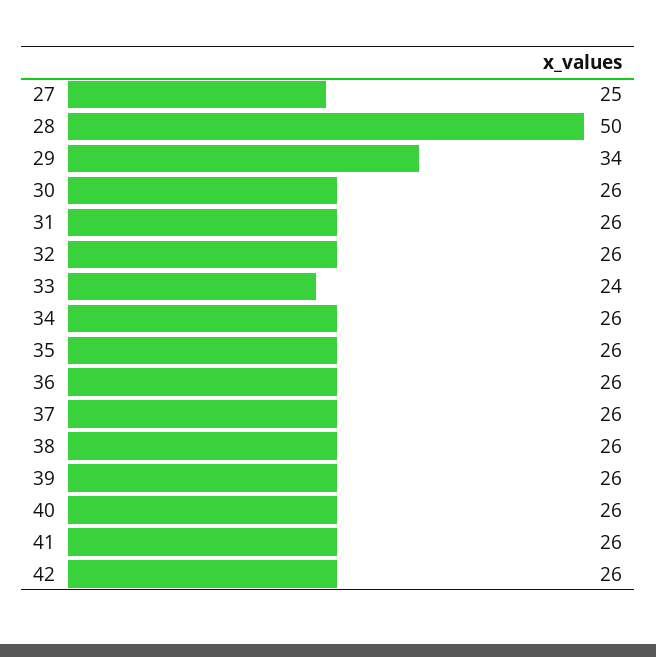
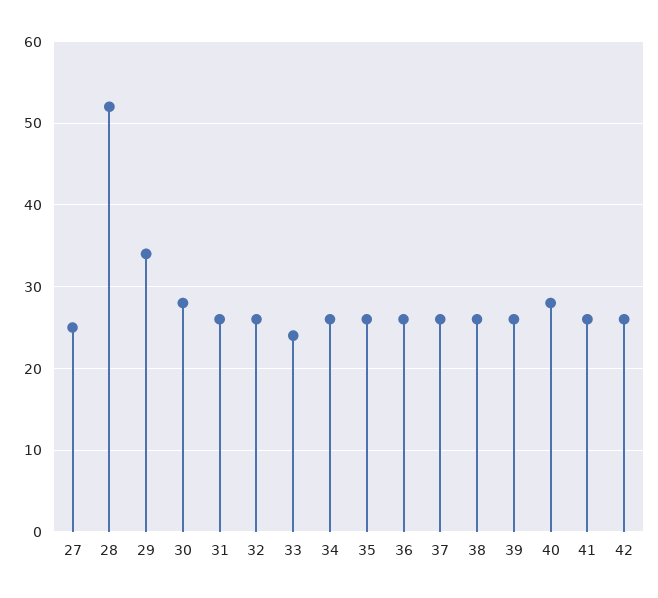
  {
    "27": 25,
-   "28": 50,
+   "28": 52,
    "29": 34,
-   "30": 26,
+   "30": 28,
    "31": 26,
    "32": 26,
    "33": 24,
    "34": 26,
    "35": 26,
    "36": 26,
    "37": 26,
    "38": 26,
    "39": 26,
-   "40": 26,
+   "40": 28,
    "41": 26,
    "42": 26
  }

